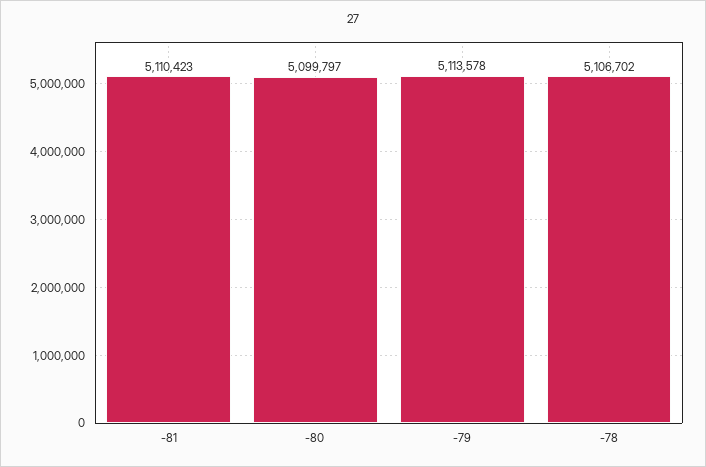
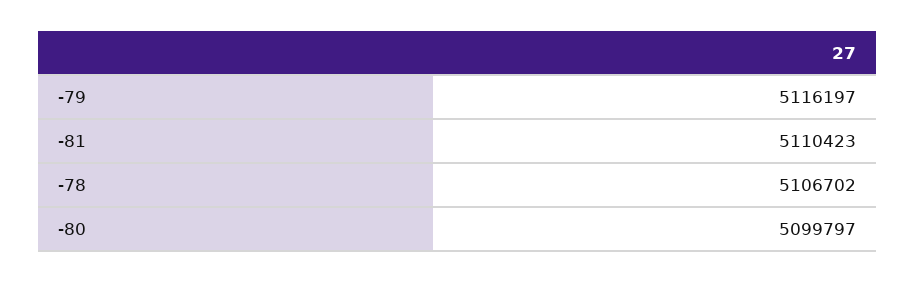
  {
    "-81": 5110423,
    "-80": 5099797,
-   "-79": 5113578,
+   "-79": 5116197,
    "-78": 5106702
  }

